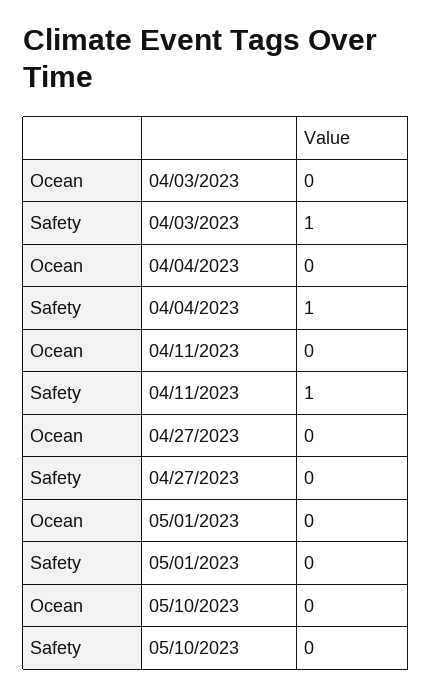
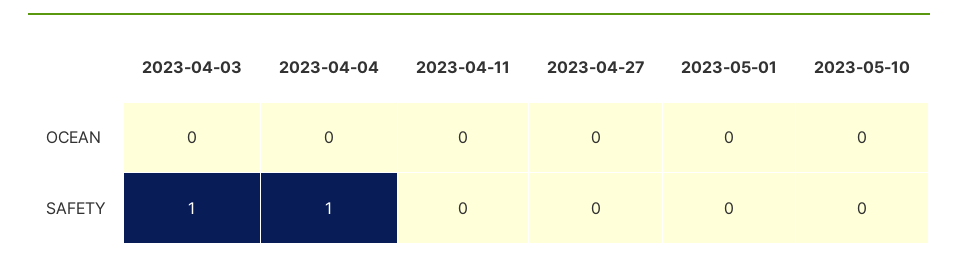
  {
    "Ocean": {
      "04/03/2023": 0,
      "04/04/2023": 0,
      "04/11/2023": 0,
      "04/27/2023": 0,
      "05/01/2023": 0,
      "05/10/2023": 0
    },
    "Safety": {
      "04/03/2023": 1,
      "04/04/2023": 1,
-     "04/11/2023": 1,
+     "04/11/2023": 0,
      "04/27/2023": 0,
      "05/01/2023": 0,
      "05/10/2023": 0
    }
  }

